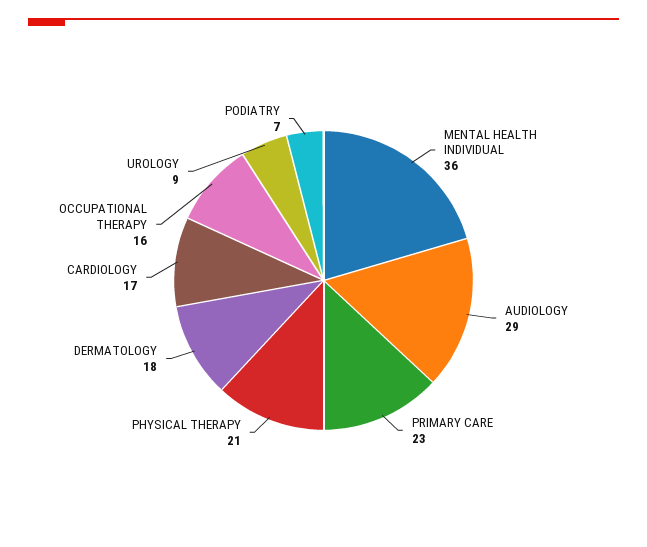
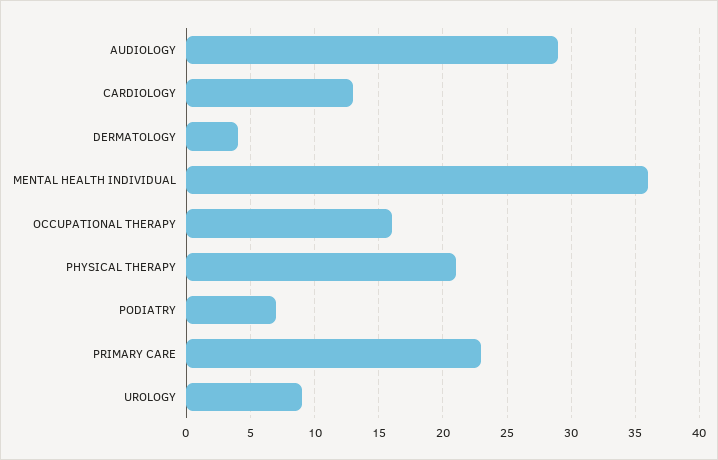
  {
    "MENTAL HEALTH INDIVIDUAL": 36,
    "AUDIOLOGY": 29,
    "PRIMARY CARE": 23,
    "PHYSICAL THERAPY": 21,
-   "DERMATOLOGY": 18,
+   "DERMATOLOGY": 4,
-   "CARDIOLOGY": 17,
+   "CARDIOLOGY": 13,
    "OCCUPATIONAL THERAPY": 16,
    "UROLOGY": 9,
    "PODIATRY": 7
  }

